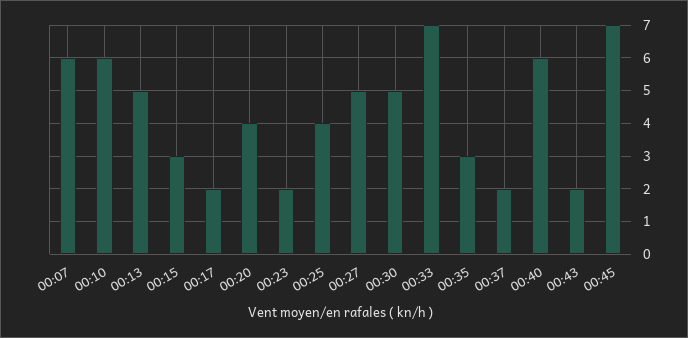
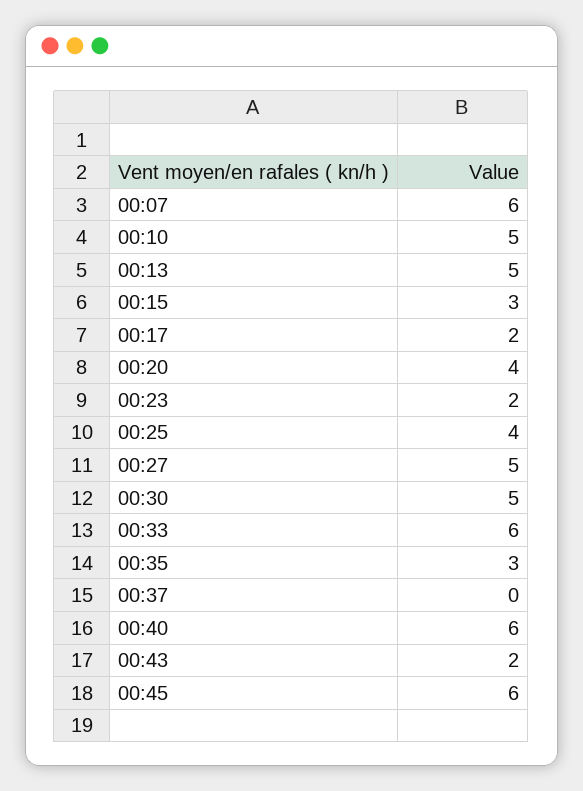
  {
    "00:07": 6,
-   "00:10": 6,
+   "00:10": 5,
    "00:13": 5,
    "00:15": 3,
    "00:17": 2,
    "00:20": 4,
    "00:23": 2,
    "00:25": 4,
    "00:27": 5,
    "00:30": 5,
-   "00:33": 7,
+   "00:33": 6,
    "00:35": 3,
-   "00:37": 2,
+   "00:37": 0,
    "00:40": 6,
    "00:43": 2,
-   "00:45": 7
+   "00:45": 6
  }

